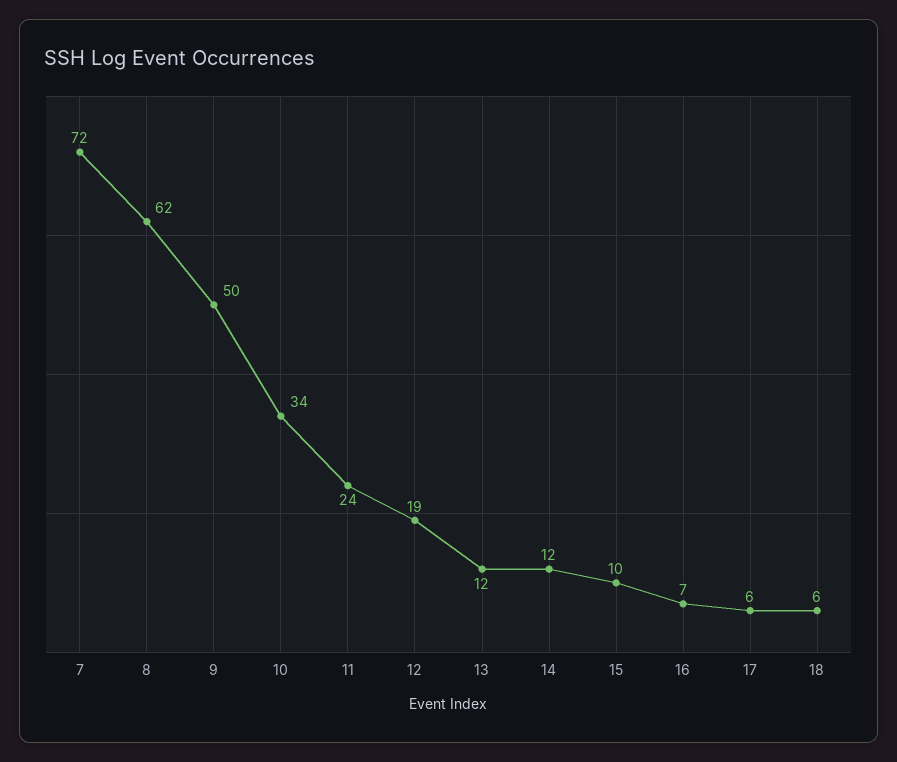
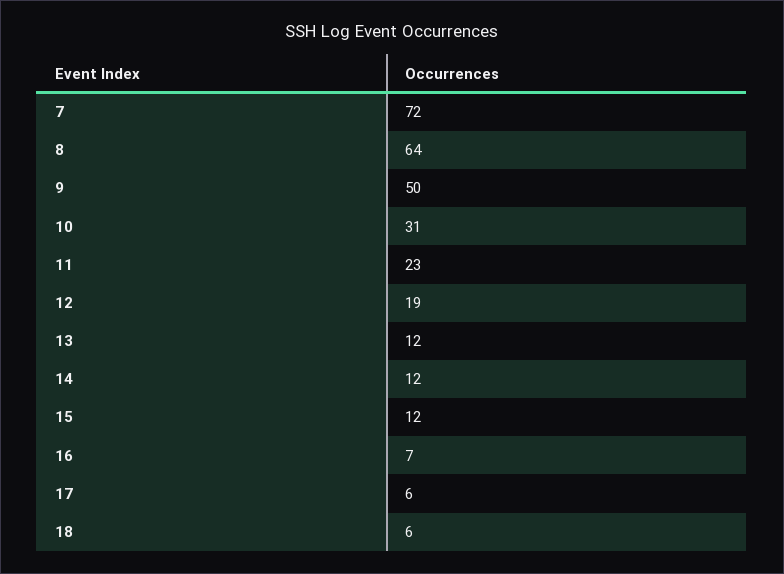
  {
    "7": 72,
-   "8": 62,
+   "8": 64,
    "9": 50,
-   "10": 34,
+   "10": 31,
-   "11": 24,
+   "11": 23,
    "12": 19,
    "13": 12,
    "14": 12,
-   "15": 10,
+   "15": 12,
    "16": 7,
    "17": 6,
    "18": 6
  }

